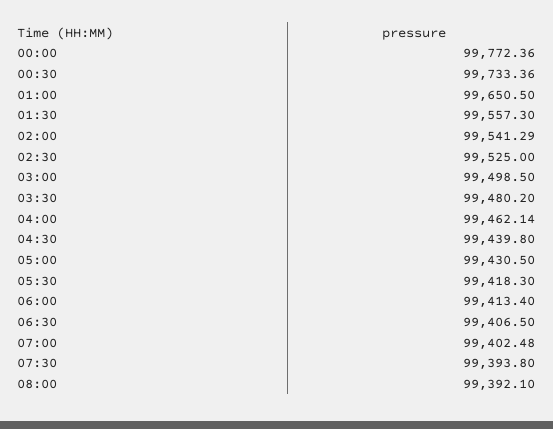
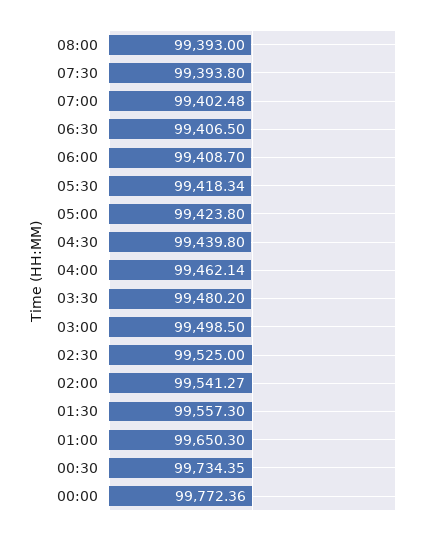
  {
    "00:00": 99772.36,
-   "00:30": 99733.36,
+   "00:30": 99734.35,
-   "01:00": 99650.5,
+   "01:00": 99650.3,
    "01:30": 99557.3,
-   "02:00": 99541.29,
+   "02:00": 99541.27,
    "02:30": 99525,
    "03:00": 99498.5,
    "03:30": 99480.2,
    "04:00": 99462.14,
    "04:30": 99439.8,
-   "05:00": 99430.5,
+   "05:00": 99423.8,
-   "05:30": 99418.3,
+   "05:30": 99418.34,
-   "06:00": 99413.4,
+   "06:00": 99408.7,
    "06:30": 99406.5,
    "07:00": 99402.48,
    "07:30": 99393.8,
-   "08:00": 99392.1
+   "08:00": 99393
  }

